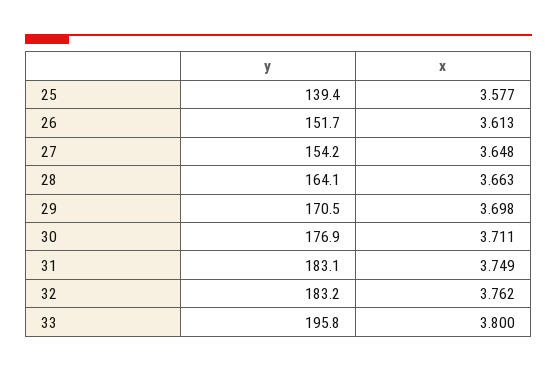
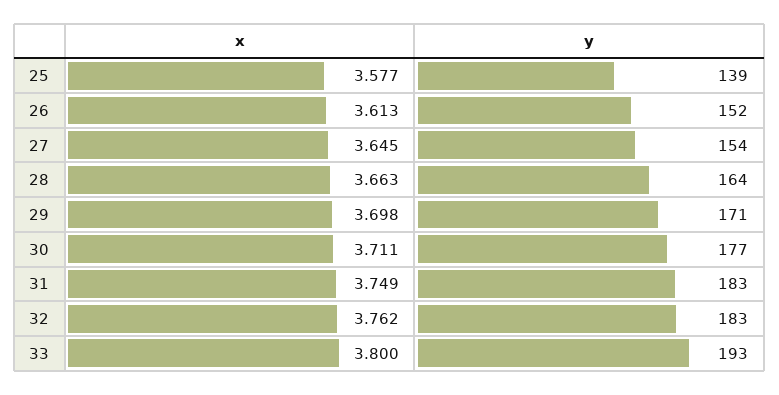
  {
    "y": {
      "25": 139.4,
      "26": 151.7,
      "27": 154.2,
      "28": 164.1,
      "29": 170.5,
      "30": 176.9,
      "31": 183.1,
      "32": 183.2,
-     "33": 195.8
+     "33": 193
    },
    "x": {
      "25": 3.577,
      "26": 3.613,
-     "27": 3.648,
+     "27": 3.645,
      "28": 3.663,
      "29": 3.698,
      "30": 3.711,
      "31": 3.749,
      "32": 3.762,
      "33": 3.8
    }
  }

